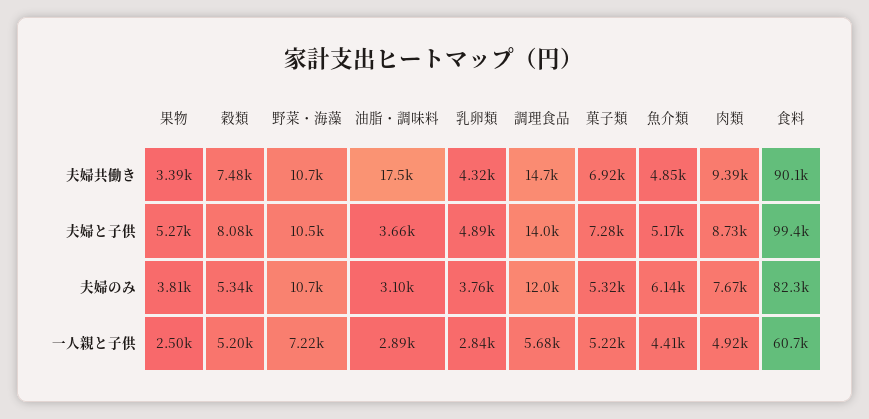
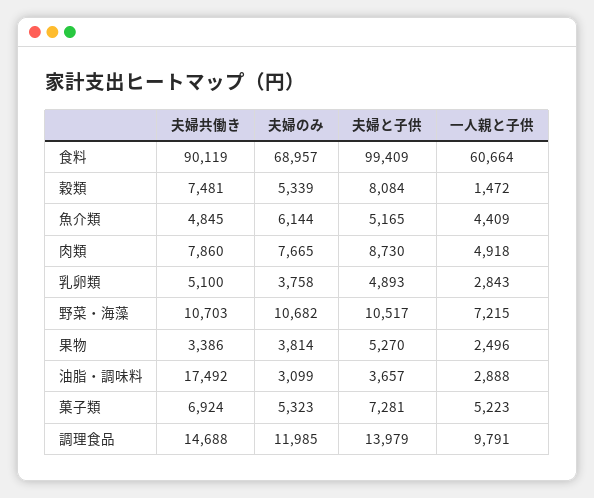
  {
    "果物": {
      "夫婦共働き": 3386,
      "夫婦と子供": 5270,
      "夫婦のみ": 3814,
      "一人親と子供": 2496
    },
    "穀類": {
      "夫婦共働き": 7481,
      "夫婦と子供": 8084,
      "夫婦のみ": 5339,
-     "一人親と子供": 5200
+     "一人親と子供": 1472
    },
    "野菜・海藻": {
      "夫婦共働き": 10703,
      "夫婦と子供": 10517,
      "夫婦のみ": 10682,
      "一人親と子供": 7215
    },
    "油脂・調味料": {
      "夫婦共働き": 17492,
      "夫婦と子供": 3657,
      "夫婦のみ": 3099,
      "一人親と子供": 2888
    },
    "乳卵類": {
-     "夫婦共働き": 4320,
+     "夫婦共働き": 5100,
      "夫婦と子供": 4893,
      "夫婦のみ": 3758,
      "一人親と子供": 2843
    },
    "調理食品": {
      "夫婦共働き": 14688,
      "夫婦と子供": 13979,
      "夫婦のみ": 11985,
-     "一人親と子供": 5680
+     "一人親と子供": 9791
    },
    "菓子類": {
      "夫婦共働き": 6924,
      "夫婦と子供": 7281,
      "夫婦のみ": 5323,
      "一人親と子供": 5223
    },
    "魚介類": {
      "夫婦共働き": 4845,
      "夫婦と子供": 5165,
      "夫婦のみ": 6144,
      "一人親と子供": 4409
    },
    "肉類": {
-     "夫婦共働き": 9390,
+     "夫婦共働き": 7860,
      "夫婦と子供": 8730,
      "夫婦のみ": 7665,
      "一人親と子供": 4918
    },
    "食料": {
      "夫婦共働き": 90119,
      "夫婦と子供": 99409,
-     "夫婦のみ": 82300,
+     "夫婦のみ": 68957,
      "一人親と子供": 60664
    }
  }

